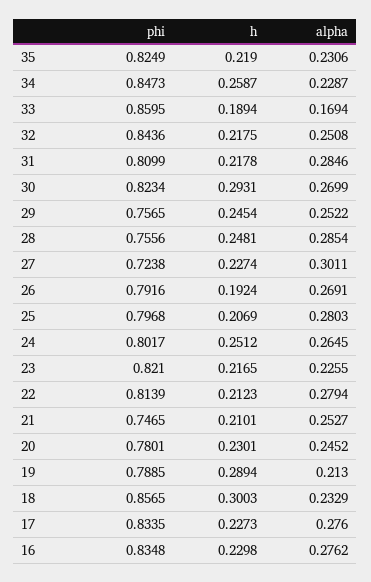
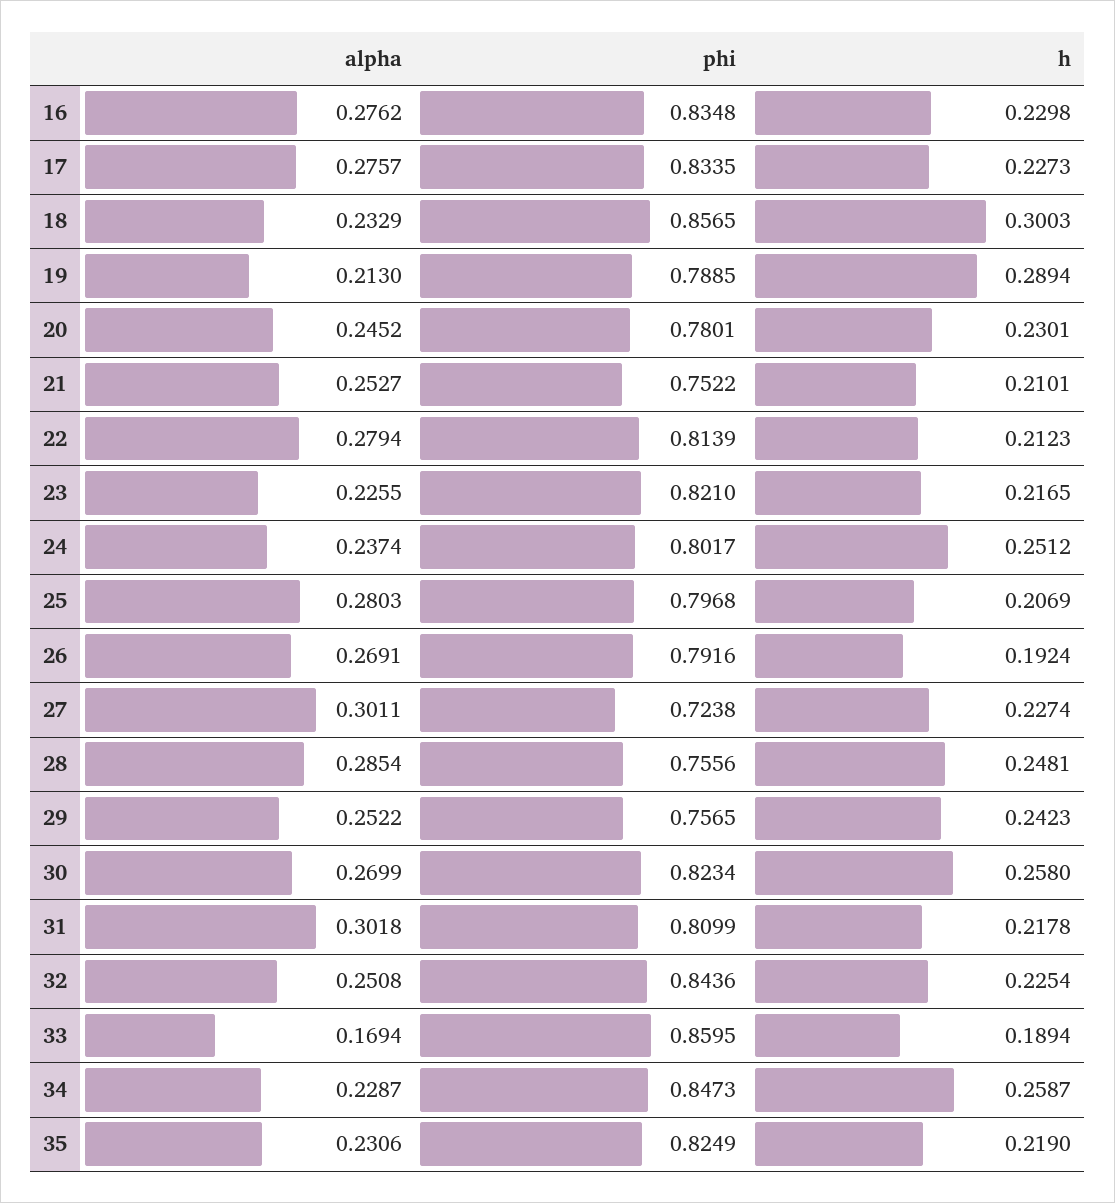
  {
    "phi": {
      "35": 0.8249,
      "34": 0.8473,
      "33": 0.8595,
      "32": 0.8436,
      "31": 0.8099,
      "30": 0.8234,
      "29": 0.7565,
      "28": 0.7556,
      "27": 0.7238,
      "26": 0.7916,
      "25": 0.7968,
      "24": 0.8017,
      "23": 0.821,
      "22": 0.8139,
-     "21": 0.7465,
+     "21": 0.7522,
      "20": 0.7801,
      "19": 0.7885,
      "18": 0.8565,
      "17": 0.8335,
      "16": 0.8348
    },
    "h": {
      "35": 0.219,
      "34": 0.2587,
      "33": 0.1894,
-     "32": 0.2175,
+     "32": 0.2254,
      "31": 0.2178,
-     "30": 0.2931,
+     "30": 0.258,
-     "29": 0.2454,
+     "29": 0.2423,
      "28": 0.2481,
      "27": 0.2274,
      "26": 0.1924,
      "25": 0.2069,
      "24": 0.2512,
      "23": 0.2165,
      "22": 0.2123,
      "21": 0.2101,
      "20": 0.2301,
      "19": 0.2894,
      "18": 0.3003,
      "17": 0.2273,
      "16": 0.2298
    },
    "alpha": {
      "35": 0.2306,
      "34": 0.2287,
      "33": 0.1694,
      "32": 0.2508,
-     "31": 0.2846,
+     "31": 0.3018,
      "30": 0.2699,
      "29": 0.2522,
      "28": 0.2854,
      "27": 0.3011,
      "26": 0.2691,
      "25": 0.2803,
-     "24": 0.2645,
+     "24": 0.2374,
      "23": 0.2255,
      "22": 0.2794,
      "21": 0.2527,
      "20": 0.2452,
      "19": 0.213,
      "18": 0.2329,
-     "17": 0.276,
+     "17": 0.2757,
      "16": 0.2762
    }
  }

